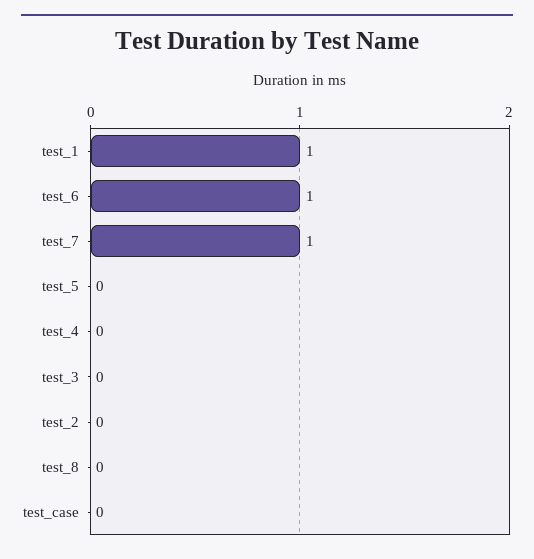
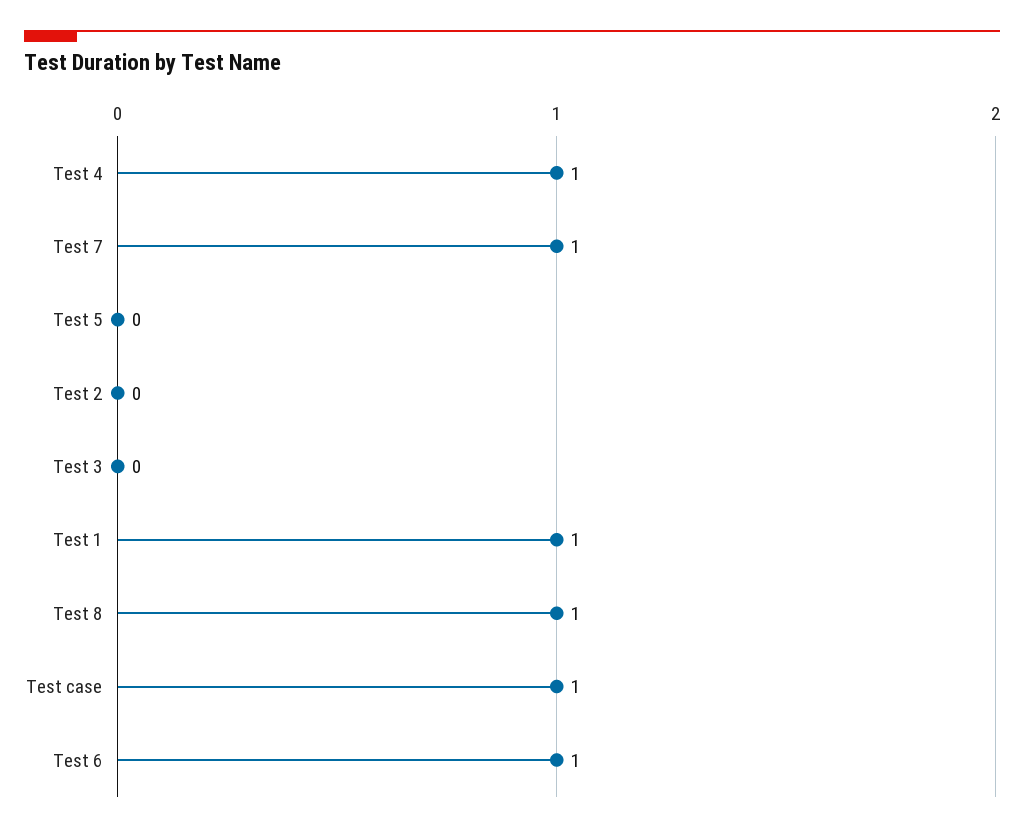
  {
    "test_1": 1,
    "test_6": 1,
    "test_7": 1,
    "test_5": 0,
-   "test_4": 0,
+   "test_4": 1,
    "test_3": 0,
    "test_2": 0,
-   "test_8": 0,
+   "test_8": 1,
-   "test_case": 0
+   "test_case": 1
  }

